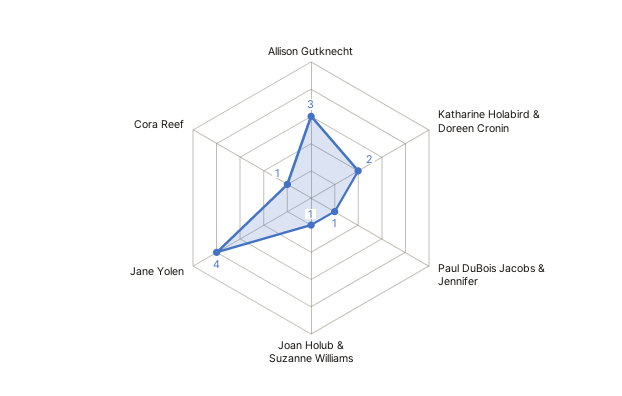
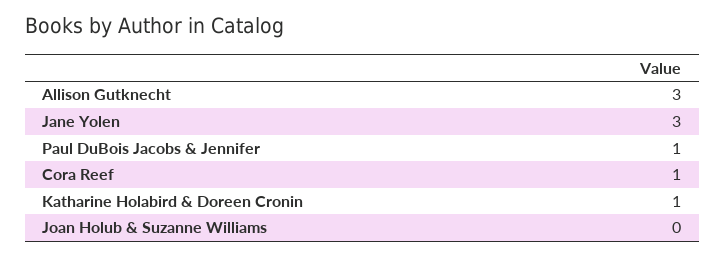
  {
    "Allison Gutknecht": 3,
-   "Katharine Holabird & Doreen Cronin": 2,
+   "Katharine Holabird & Doreen Cronin": 1,
    "Paul DuBois Jacobs & Jennifer": 1,
-   "Joan Holub & Suzanne Williams": 1,
+   "Joan Holub & Suzanne Williams": 0,
-   "Jane Yolen": 4,
+   "Jane Yolen": 3,
    "Cora Reef": 1
  }

